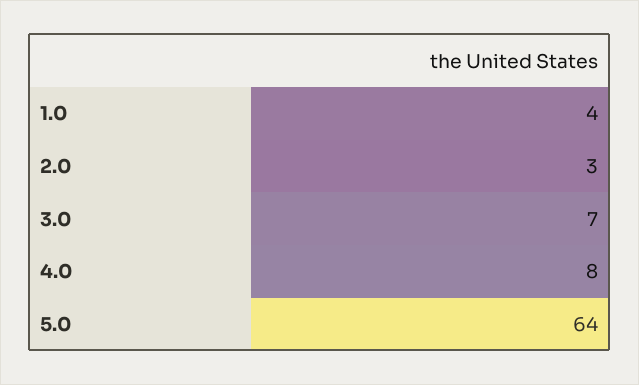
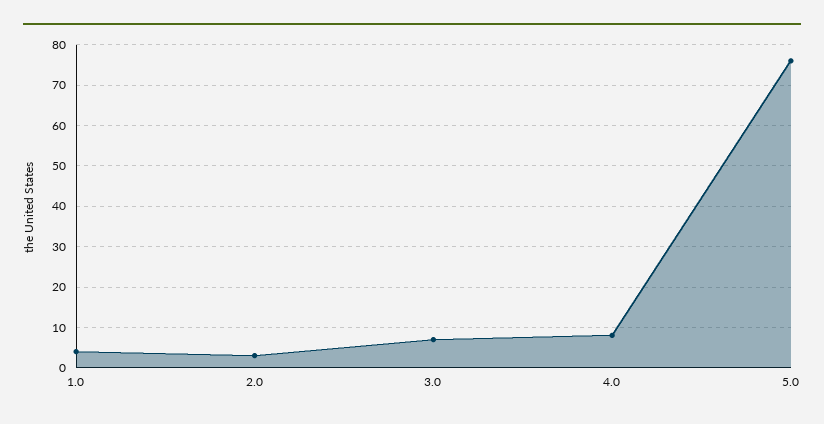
  {
    "1.0": 4,
    "2.0": 3,
    "3.0": 7,
    "4.0": 8,
-   "5.0": 64
+   "5.0": 75
  }

